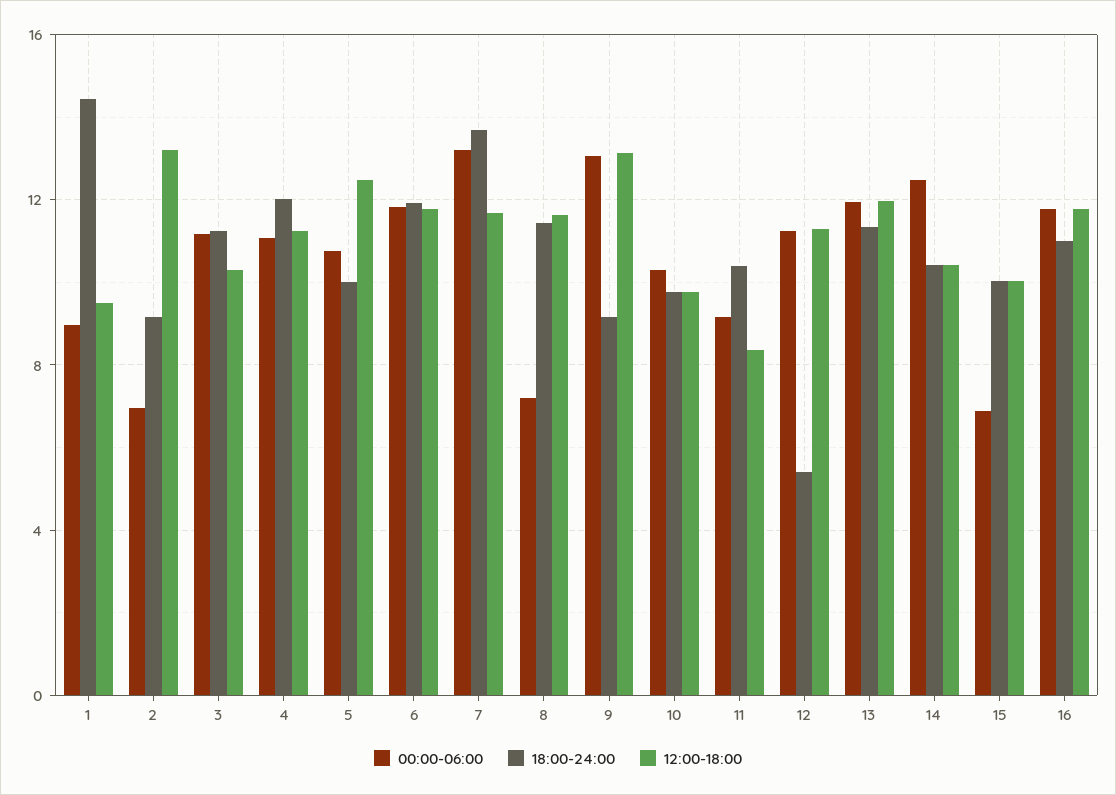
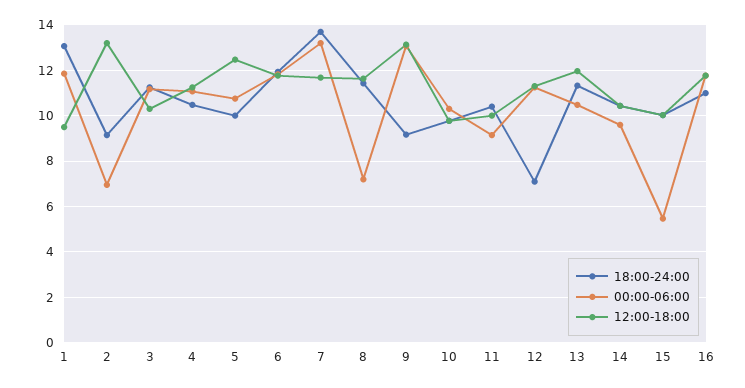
  {
    "00:00-06:00": {
-     "1": 9,
+     "1": 12,
      "2": 7,
      "3": 11,
      "4": 11,
      "5": 11,
      "6": 12,
      "7": 13,
      "8": 7,
      "9": 13,
      "10": 10.5,
      "11": 9,
      "12": 11.5,
-     "13": 12,
+     "13": 10.5,
-     "14": 12.5,
+     "14": 9.5,
-     "15": 7,
+     "15": 5.5,
      "16": 12
    },
    "18:00-24:00": {
-     "1": 14.5,
+     "1": 13,
      "2": 9,
      "3": 11.5,
-     "4": 12,
+     "4": 10.5,
      "5": 10,
      "6": 12,
      "7": 13.5,
      "8": 11.5,
      "9": 9,
      "10": 10,
      "11": 10.5,
-     "12": 5.5,
+     "12": 7,
      "13": 11.5,
      "14": 10.5,
      "15": 10,
      "16": 11
    },
    "12:00-18:00": {
      "1": 9.5,
      "2": 13,
      "3": 10.5,
      "4": 11.5,
      "5": 12.5,
      "6": 12,
      "7": 11.5,
      "8": 11.5,
      "9": 13,
      "10": 10,
-     "11": 8.5,
+     "11": 10,
      "12": 11.5,
      "13": 12,
      "14": 10.5,
      "15": 10,
      "16": 12
    }
  }

